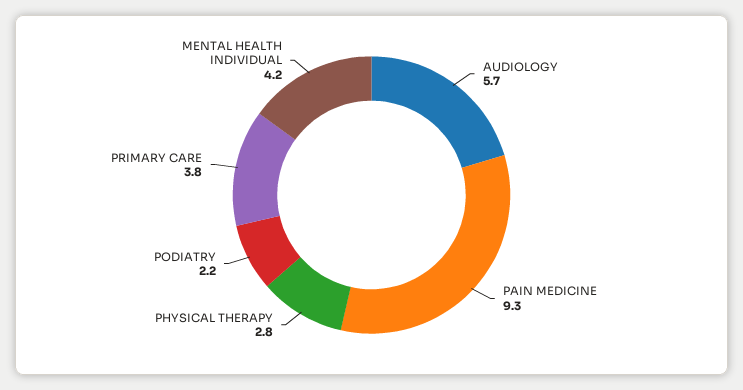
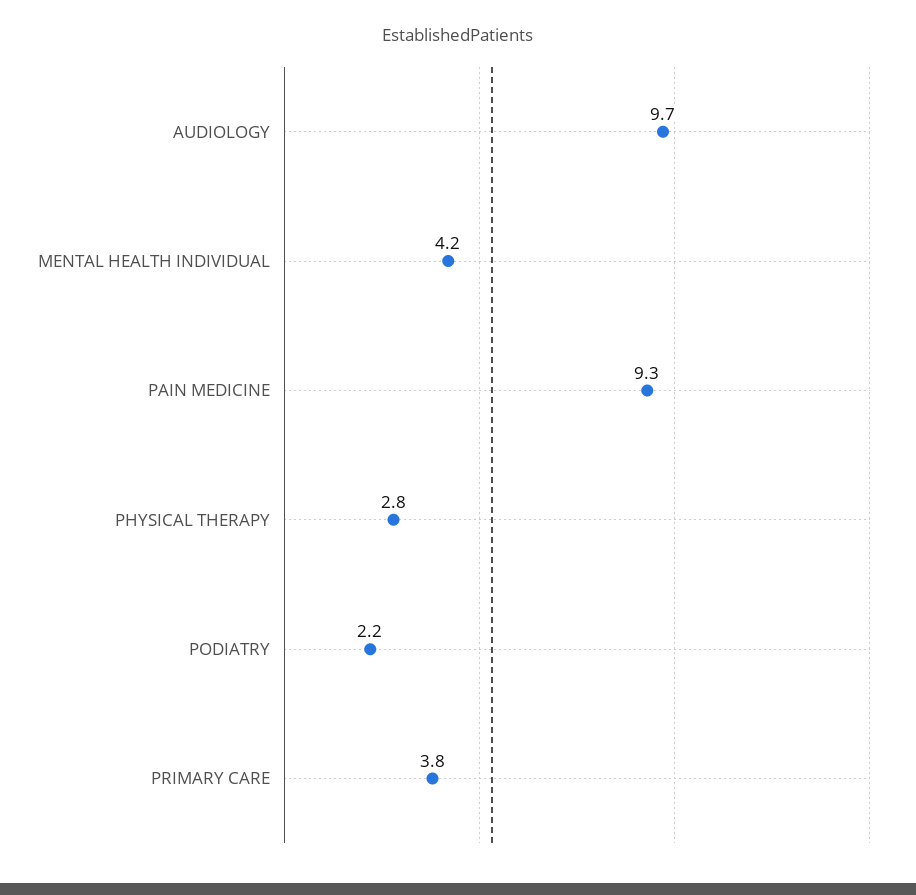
  {
-   "AUDIOLOGY": 5.7,
+   "AUDIOLOGY": 9.7,
    "PAIN MEDICINE": 9.3,
    "PHYSICAL THERAPY": 2.8,
    "PODIATRY": 2.2,
    "PRIMARY CARE": 3.8,
    "MENTAL HEALTH INDIVIDUAL": 4.2
  }

